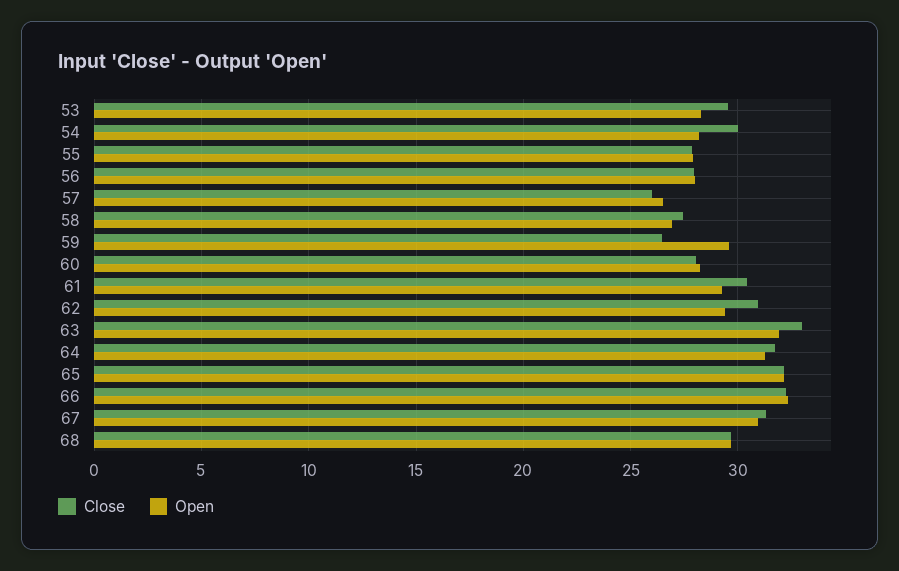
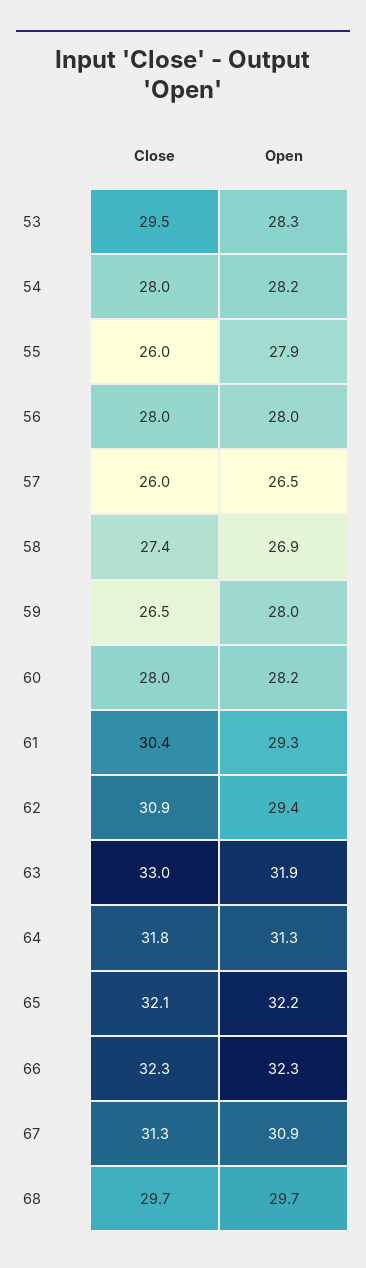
  {
    "Close": {
      "53": 29.5,
-     "54": 30,
+     "54": 28,
-     "55": 28,
+     "55": 26,
      "56": 28,
      "57": 26,
      "58": 27.4,
      "59": 26.5,
      "60": 28,
      "61": 30.4,
      "62": 30.9,
      "63": 33,
      "64": 31.8,
      "65": 32.1,
      "66": 32.3,
      "67": 31.3,
      "68": 29.7
    },
    "Open": {
      "53": 28.3,
      "54": 28.2,
      "55": 27.9,
      "56": 28,
      "57": 26.5,
      "58": 26.9,
-     "59": 29.5,
+     "59": 28,
      "60": 28.2,
      "61": 29.3,
      "62": 29.4,
      "63": 31.9,
      "64": 31.3,
      "65": 32.2,
      "66": 32.3,
      "67": 30.9,
      "68": 29.7
    }
  }

